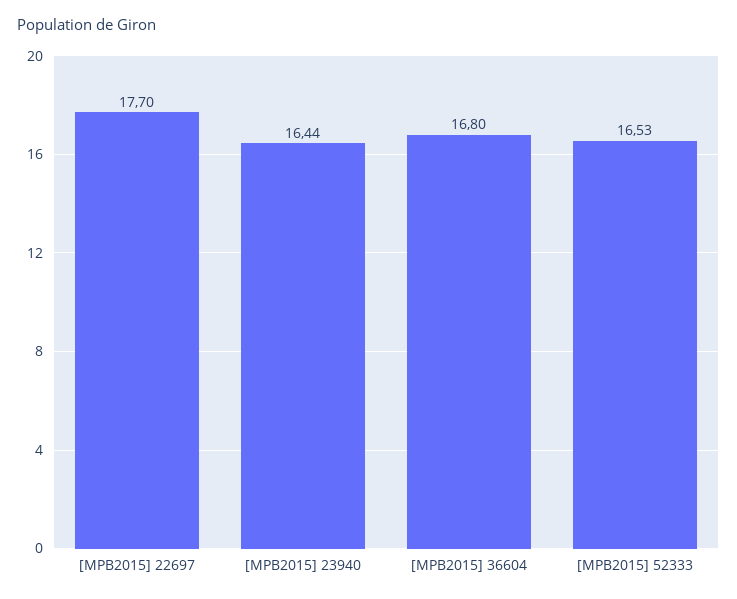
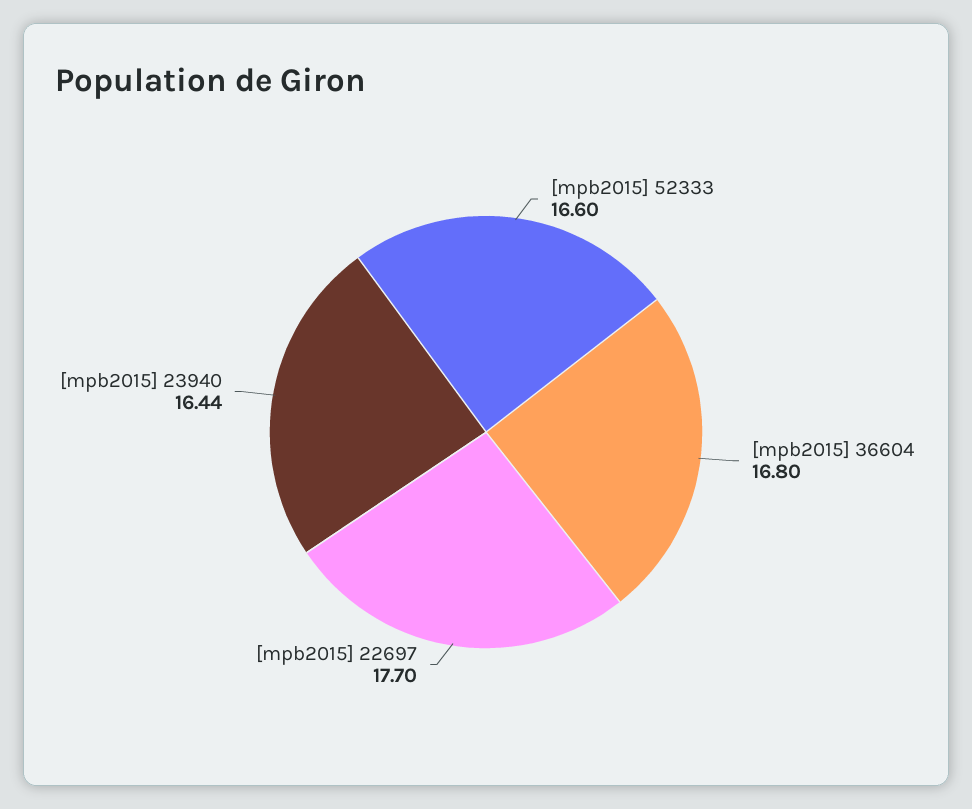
  {
    "[MPB2015] 22697": 17.7,
    "[MPB2015] 23940": 16.44,
    "[MPB2015] 36604": 16.8,
-   "[MPB2015] 52333": 16.53
+   "[MPB2015] 52333": 16.6
  }

